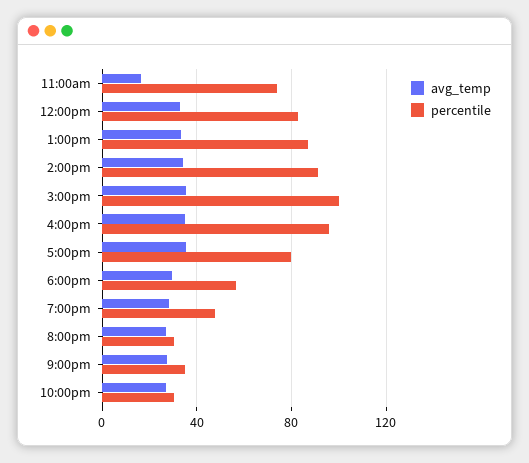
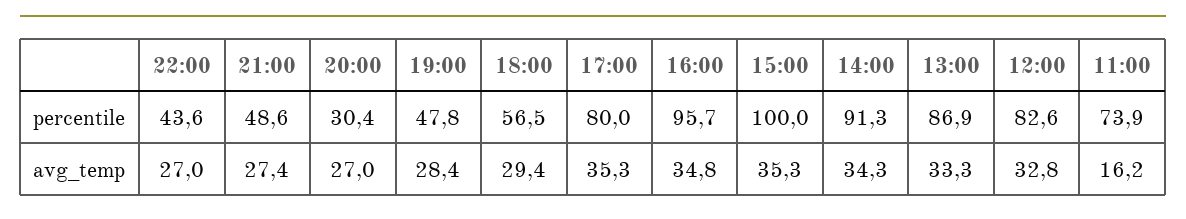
  {
    "avg_temp": {
      "11:00am": 16.2,
      "12:00pm": 32.8,
      "1:00pm": 33.3,
      "2:00pm": 34.3,
      "3:00pm": 35.3,
      "4:00pm": 34.8,
      "5:00pm": 35.3,
      "6:00pm": 29.4,
      "7:00pm": 28.4,
      "8:00pm": 27,
      "9:00pm": 27.4,
      "10:00pm": 27
    },
    "percentile": {
      "11:00am": 73.9,
      "12:00pm": 82.6,
      "1:00pm": 86.9,
      "2:00pm": 91.3,
      "3:00pm": 100,
      "4:00pm": 95.7,
      "5:00pm": 80,
      "6:00pm": 56.5,
      "7:00pm": 47.8,
      "8:00pm": 30.4,
-     "9:00pm": 35,
+     "9:00pm": 48.6,
-     "10:00pm": 30
+     "10:00pm": 43.6
    }
  }

